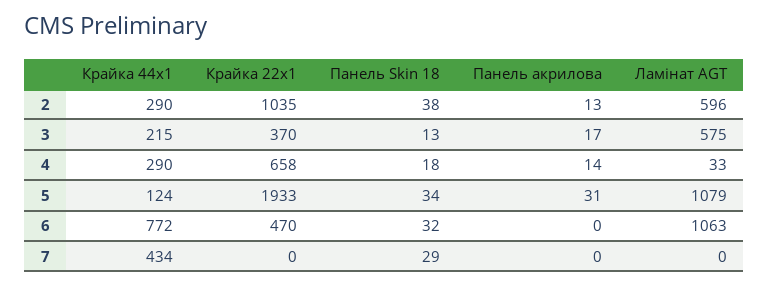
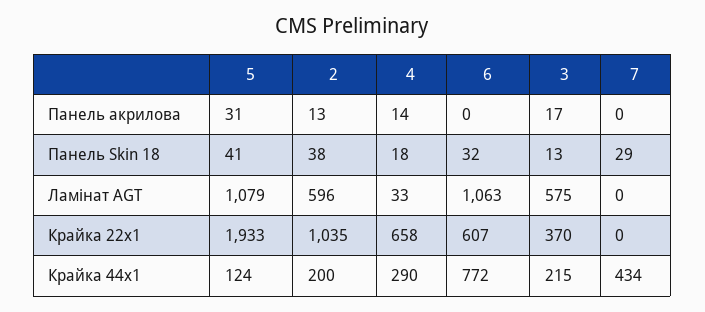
  {
    "Крайка 44x1": {
-     "2": 290,
+     "2": 200,
      "3": 215,
      "4": 290,
      "5": 124,
      "6": 772,
      "7": 434
    },
    "Крайка 22x1": {
      "2": 1035,
      "3": 370,
      "4": 658,
      "5": 1933,
-     "6": 470,
+     "6": 607,
      "7": 0
    },
    "Панель Skin 18": {
      "2": 38,
      "3": 13,
      "4": 18,
-     "5": 34,
+     "5": 41,
      "6": 32,
      "7": 29
    },
    "Панель акрилова": {
      "2": 13,
      "3": 17,
      "4": 14,
      "5": 31,
      "6": 0,
      "7": 0
    },
    "Ламінат AGT": {
      "2": 596,
      "3": 575,
      "4": 33,
      "5": 1079,
      "6": 1063,
      "7": 0
    }
  }

